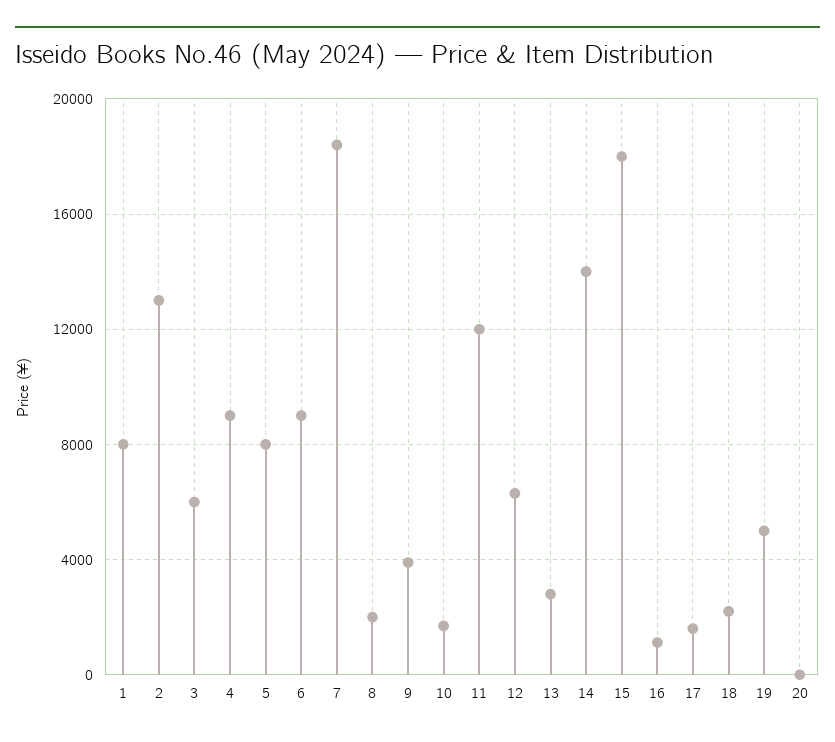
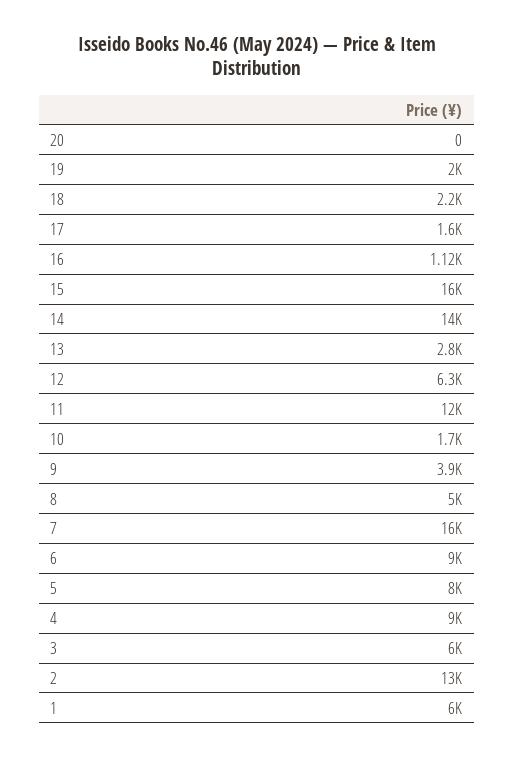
  {
-   "1": 8000,
+   "1": 6000,
    "2": 13000,
    "3": 6000,
    "4": 9000,
    "5": 8000,
    "6": 9000,
-   "7": 18500,
+   "7": 16000,
-   "8": 2000,
+   "8": 5000,
    "9": 3900,
    "10": 1700,
    "11": 12000,
    "12": 6300,
    "13": 2800,
    "14": 14000,
-   "15": 18000,
+   "15": 16000,
    "16": 1120,
    "17": 1600,
    "18": 2200,
-   "19": 5000,
+   "19": 2000,
    "20": 0
  }

